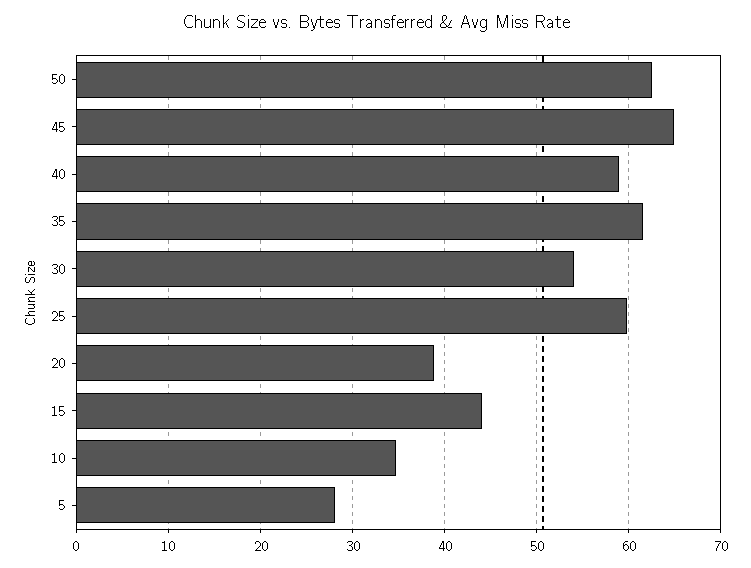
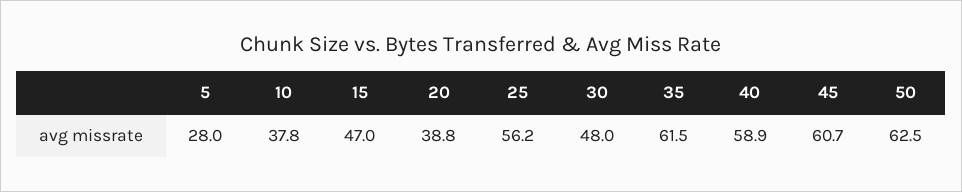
  {
    "50": 62.5,
-   "45": 65,
+   "45": 60.7,
    "40": 58.9,
    "35": 61.5,
-   "30": 54,
+   "30": 48,
-   "25": 60,
+   "25": 56.2,
    "20": 38.8,
-   "15": 44,
+   "15": 47,
-   "10": 35,
+   "10": 37.8,
    "5": 28
  }

